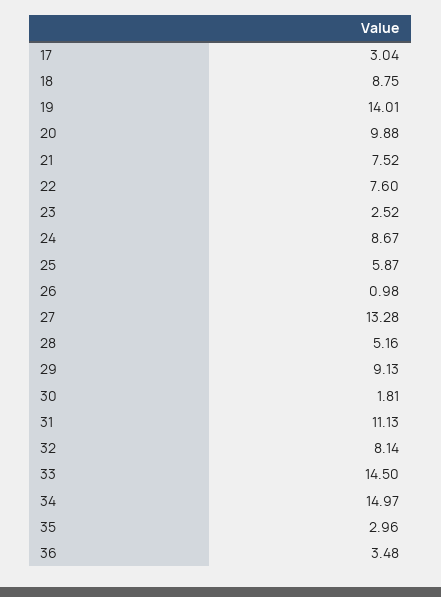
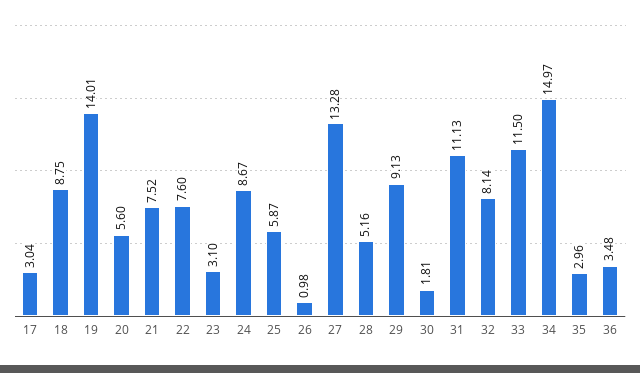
  {
    "17": 3.04,
    "18": 8.75,
    "19": 14.01,
-   "20": 9.88,
+   "20": 5.6,
    "21": 7.52,
    "22": 7.6,
-   "23": 2.52,
+   "23": 3.1,
    "24": 8.67,
    "25": 5.87,
    "26": 0.98,
    "27": 13.28,
    "28": 5.16,
    "29": 9.13,
    "30": 1.81,
    "31": 11.13,
    "32": 8.14,
-   "33": 14.5,
+   "33": 11.5,
    "34": 14.97,
    "35": 2.96,
    "36": 3.48
  }

